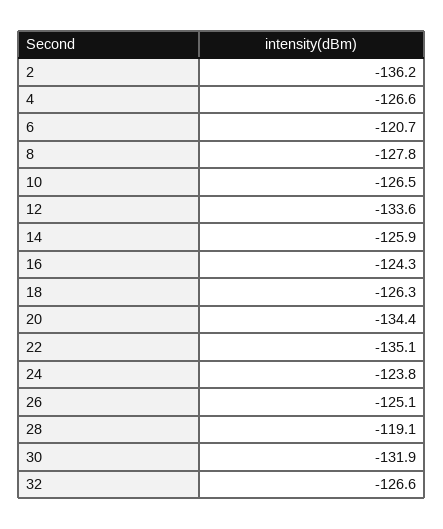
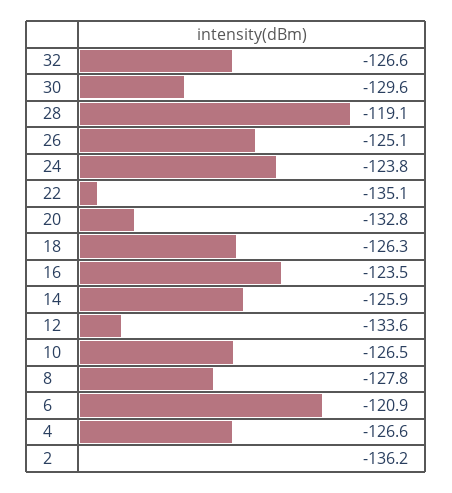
  {
    "2": -136.2,
    "4": -126.6,
-   "6": -120.7,
+   "6": -120.9,
    "8": -127.8,
    "10": -126.5,
    "12": -133.6,
    "14": -125.9,
-   "16": -124.3,
+   "16": -123.5,
    "18": -126.3,
-   "20": -134.4,
+   "20": -132.8,
    "22": -135.1,
    "24": -123.8,
    "26": -125.1,
    "28": -119.1,
-   "30": -131.9,
+   "30": -129.6,
    "32": -126.6
  }

